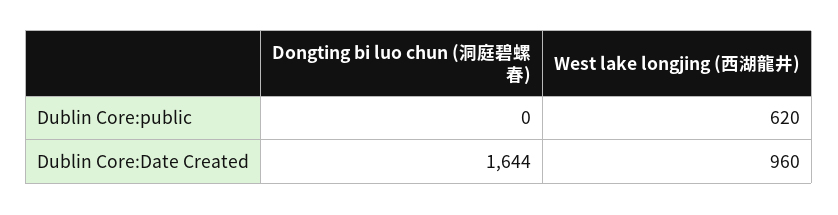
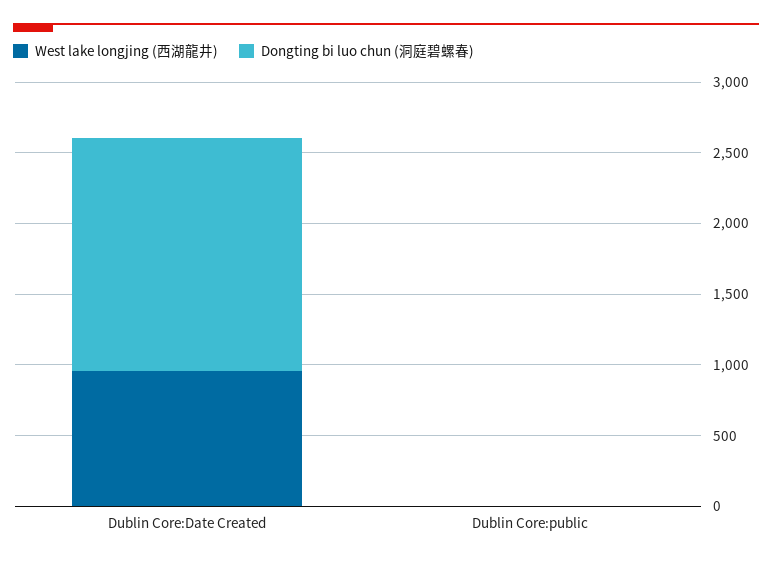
  {
    "Dongting bi luo chun (洞庭碧螺春)": {
      "Dublin Core:public": 0,
      "Dublin Core:Date Created": 1644
    },
    "West lake longjing (西湖龍井)": {
-     "Dublin Core:public": 620,
+     "Dublin Core:public": 0,
      "Dublin Core:Date Created": 960
    }
  }

